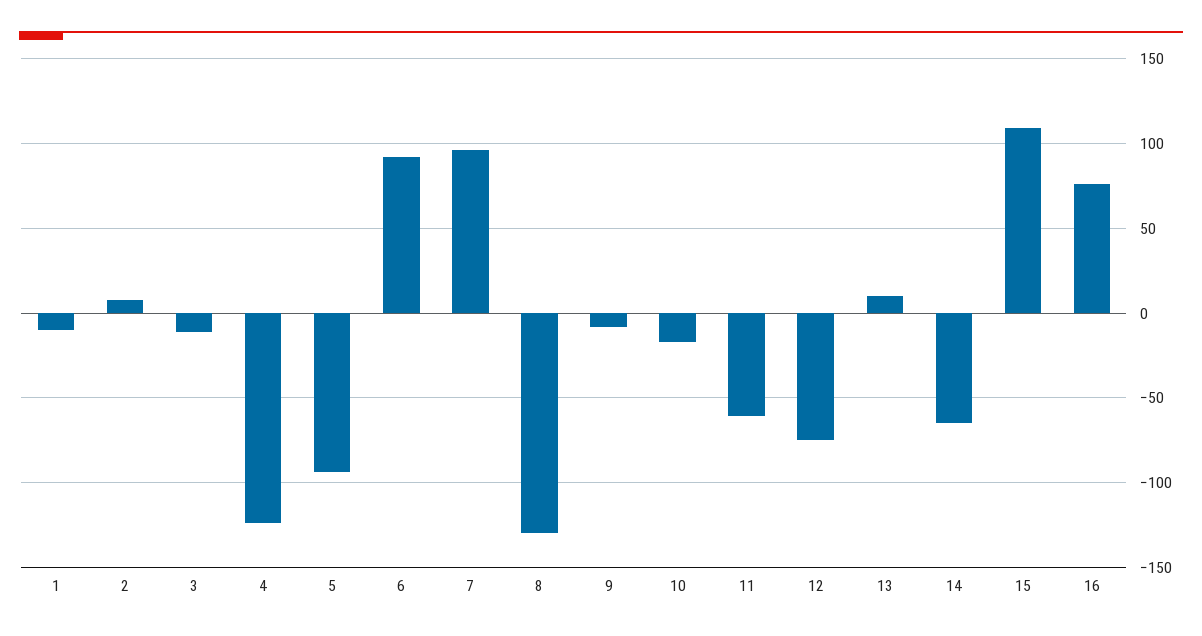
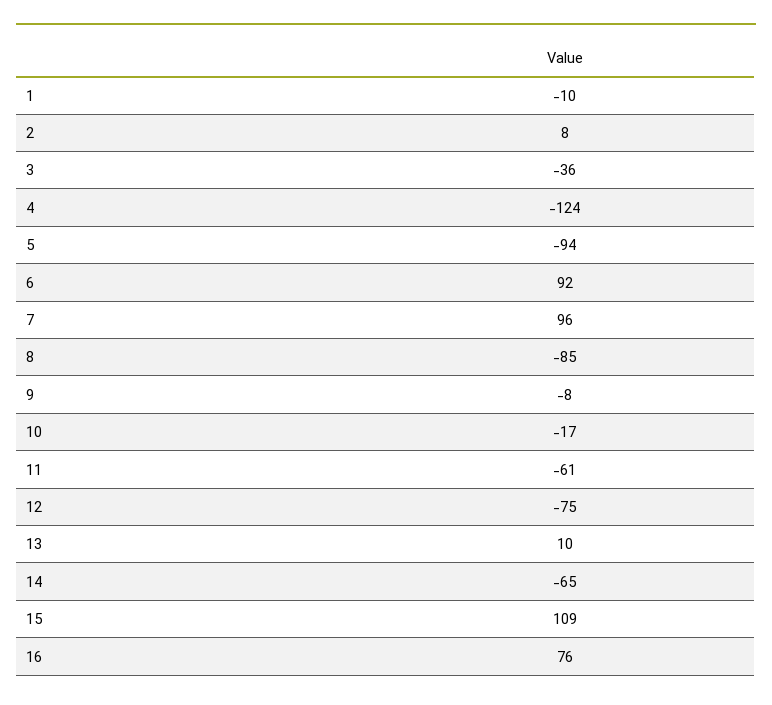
  {
    "1": -10,
    "2": 8,
-   "3": -10,
+   "3": -36,
    "4": -124,
    "5": -94,
    "6": 92,
    "7": 96,
-   "8": -130,
+   "8": -85,
    "9": -8,
    "10": -17,
    "11": -61,
    "12": -75,
    "13": 10,
    "14": -65,
    "15": 109,
    "16": 76
  }

